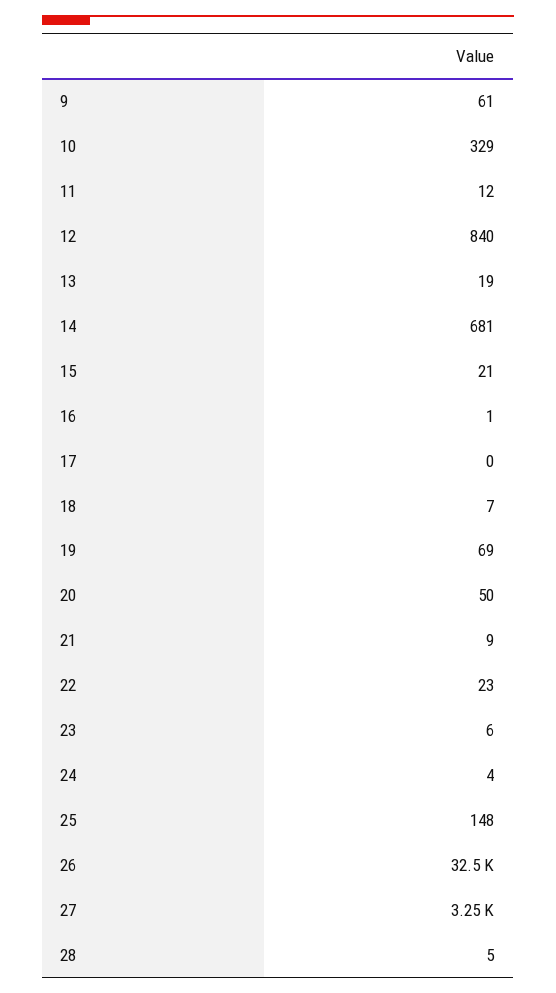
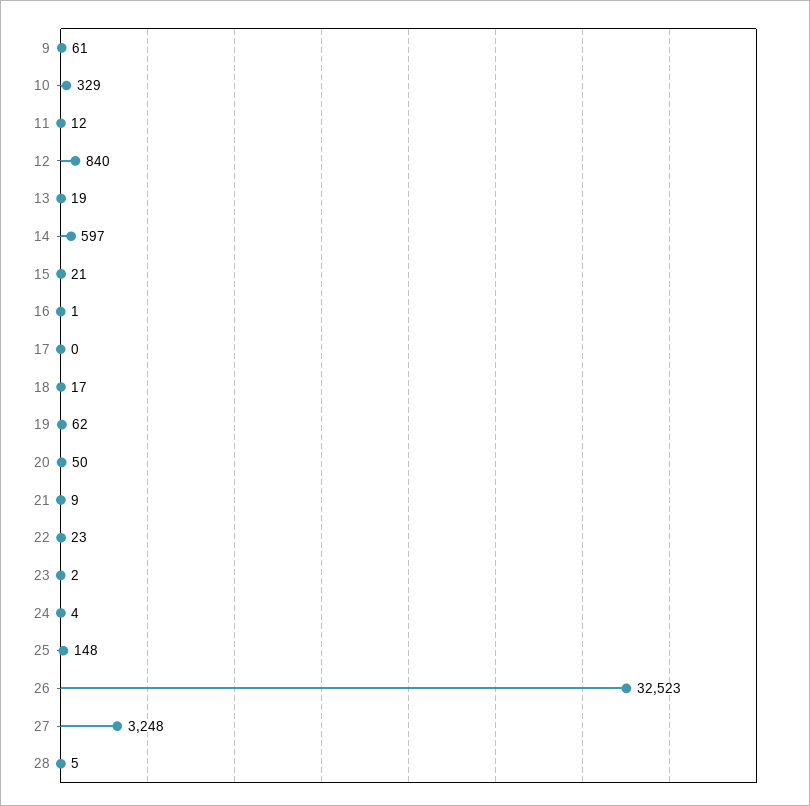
  {
    "9": 61,
    "10": 329,
    "11": 12,
    "12": 840,
    "13": 19,
-   "14": 681,
+   "14": 597,
    "15": 21,
    "16": 1,
    "17": 0,
-   "18": 7,
+   "18": 17,
-   "19": 69,
+   "19": 62,
    "20": 50,
    "21": 9,
    "22": 23,
-   "23": 6,
+   "23": 2,
    "24": 4,
    "25": 148,
    "26": 32523,
    "27": 3248,
    "28": 5
  }

